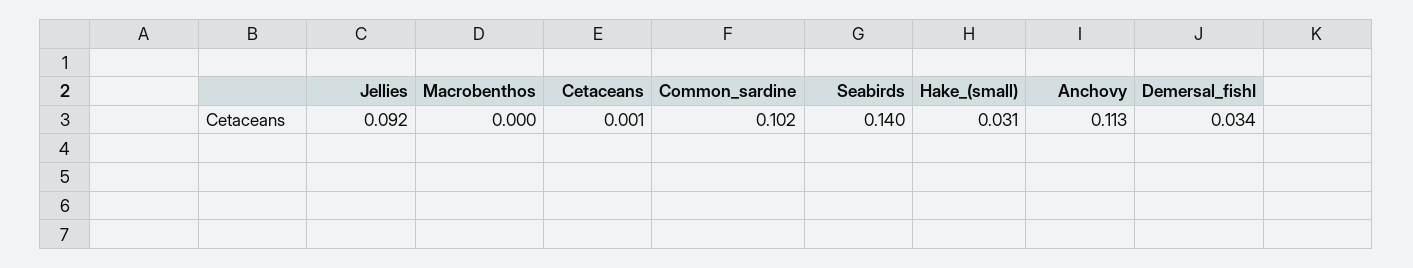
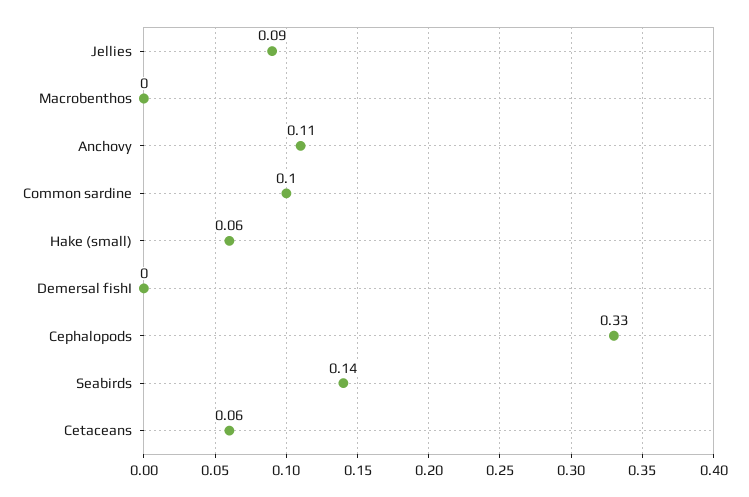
  {
    "Jellies": 0.092,
    "Macrobenthos": 0,
-   "Cetaceans": 0.001,
+   "Cetaceans": 0.06,
    "Common_sardine": 0.102,
    "Seabirds": 0.14,
-   "Hake_(small)": 0.031,
+   "Hake_(small)": 0.06,
    "Anchovy": 0.113,
-   "Demersal_fishI": 0.034
+   "Demersal_fishI": 0,
+   "Cephalopods": 0.33
  }

